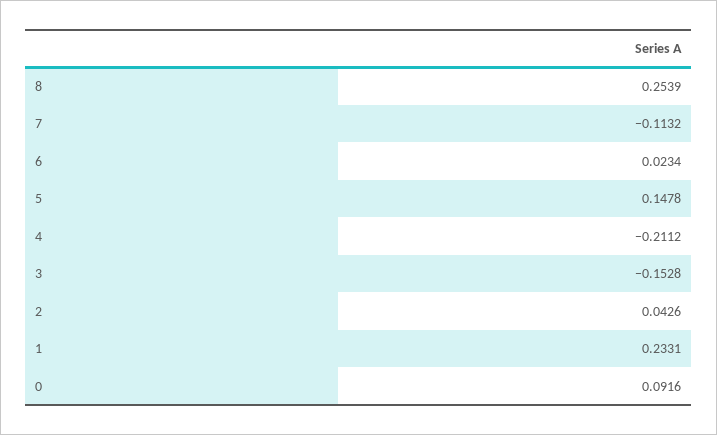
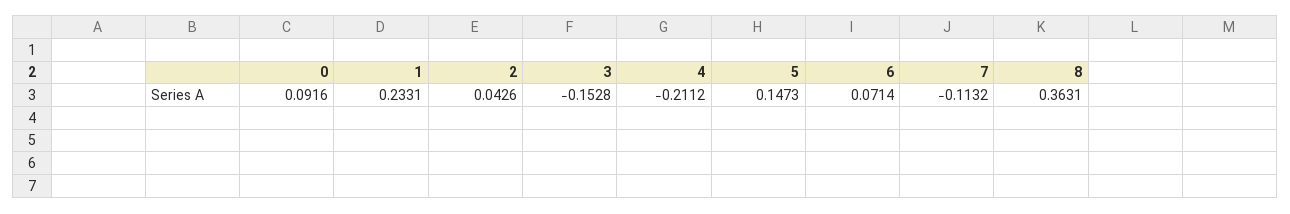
  {
-   "8": 0.2539,
+   "8": 0.3631,
    "7": -0.1132,
-   "6": 0.0234,
+   "6": 0.0714,
-   "5": 0.1478,
+   "5": 0.1473,
    "4": -0.2112,
    "3": -0.1528,
    "2": 0.0426,
    "1": 0.2331,
    "0": 0.0916
  }

